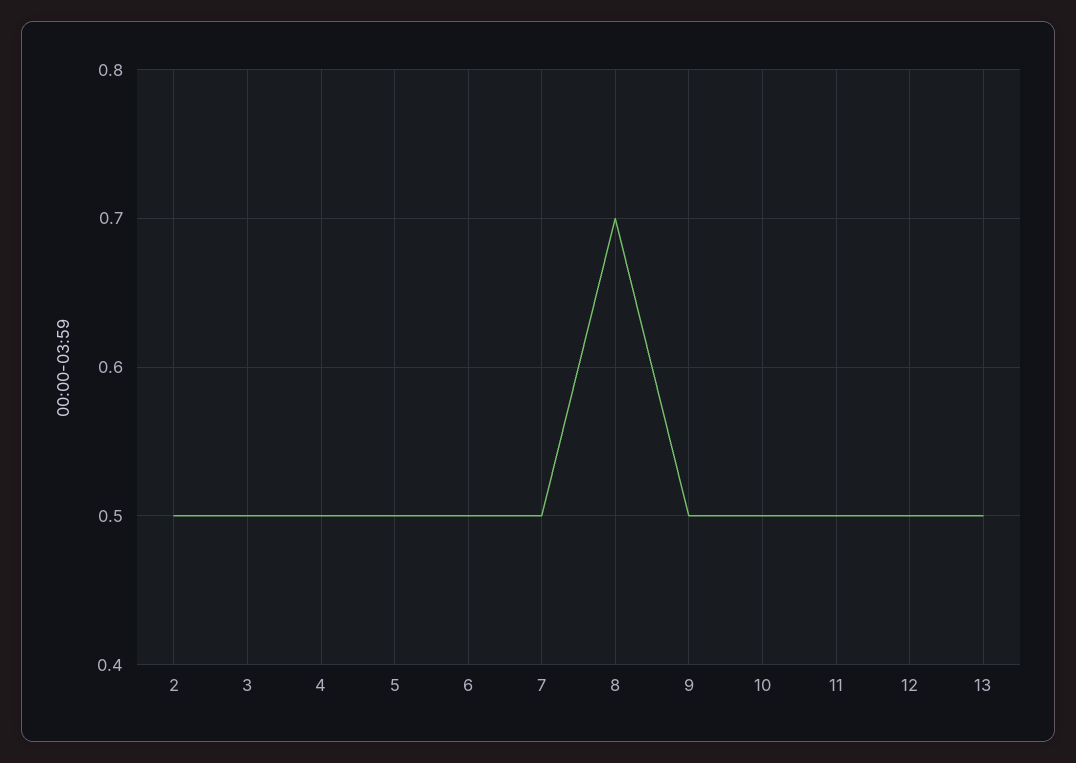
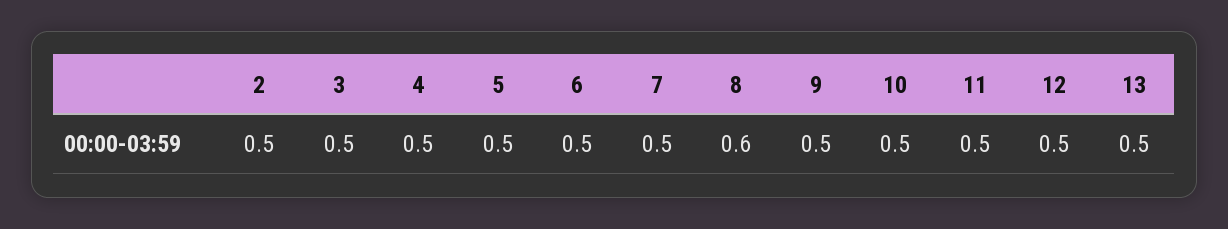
  {
    "2": 0.5,
    "3": 0.5,
    "4": 0.5,
    "5": 0.5,
    "6": 0.5,
    "7": 0.5,
-   "8": 0.7,
+   "8": 0.6,
    "9": 0.5,
    "10": 0.5,
    "11": 0.5,
    "12": 0.5,
    "13": 0.5
  }

